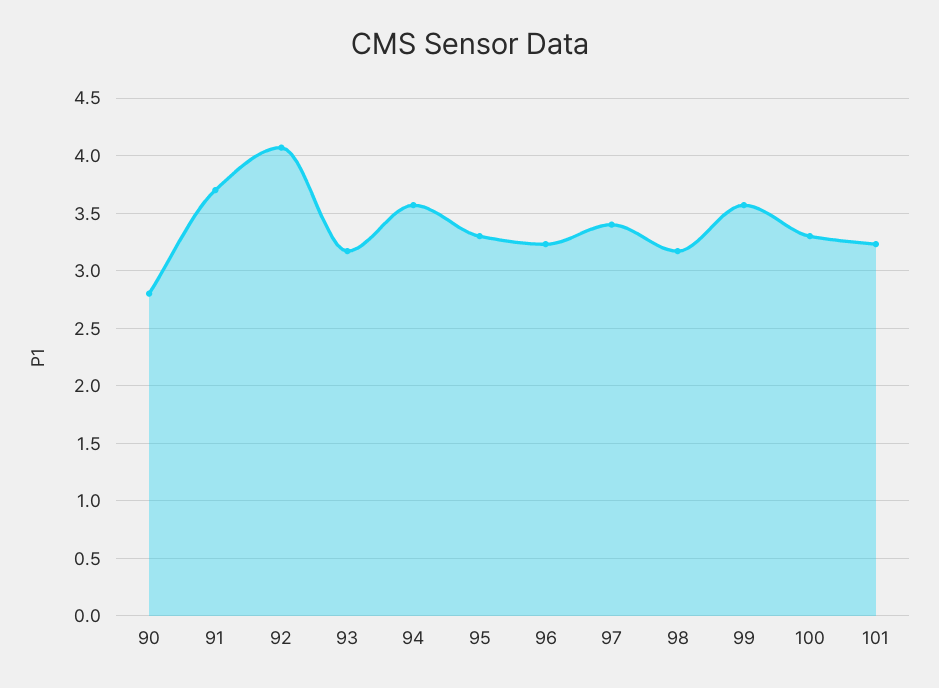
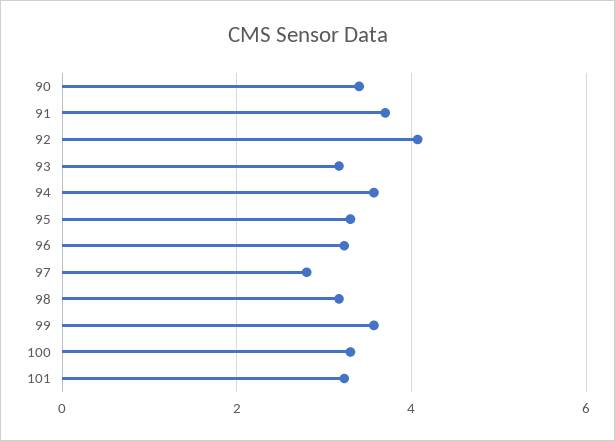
  {
-   "90": 2.8,
+   "90": 3.4,
    "91": 3.7,
    "92": 4.1,
    "93": 3.2,
    "94": 3.6,
    "95": 3.3,
    "96": 3.2,
-   "97": 3.4,
+   "97": 2.8,
    "98": 3.2,
    "99": 3.6,
    "100": 3.3,
    "101": 3.2
  }

